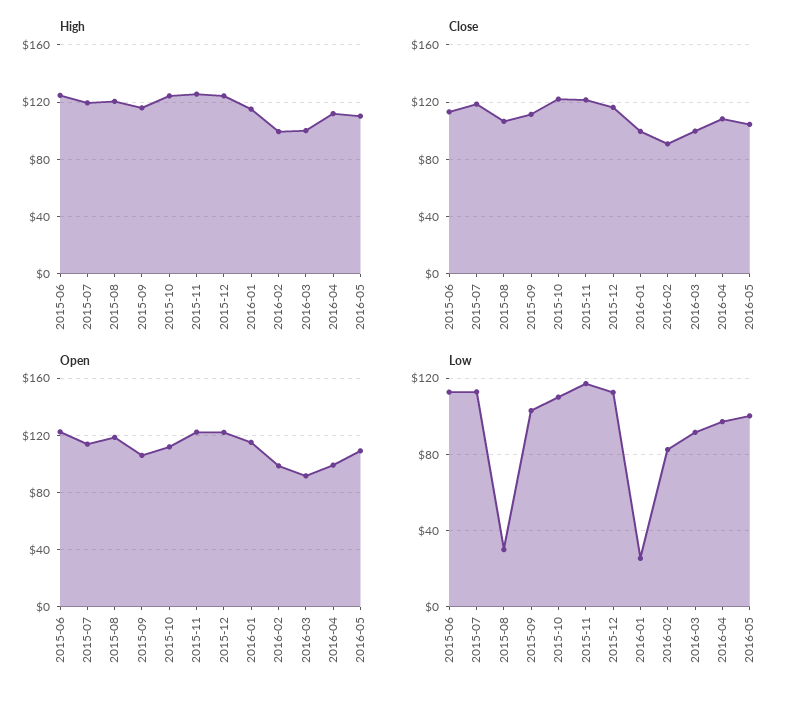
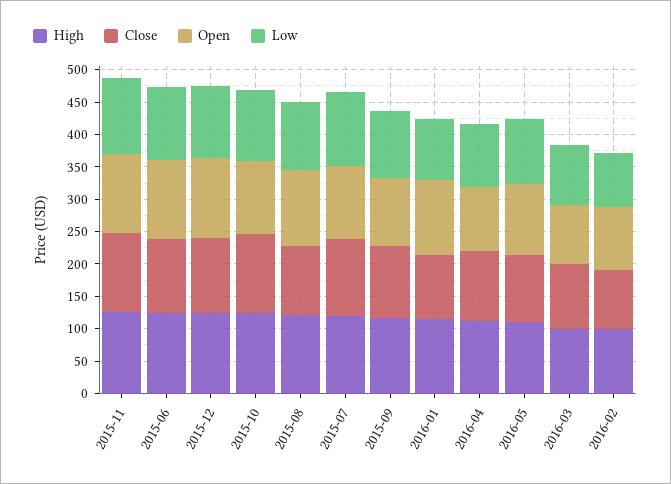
  {
    "High": {
      "2015-06": 125,
      "2015-07": 120,
      "2015-08": 120,
      "2015-09": 115,
      "2015-10": 125,
      "2015-11": 125,
      "2015-12": 125,
      "2016-01": 115,
      "2016-02": 100,
      "2016-03": 100,
      "2016-04": 110,
      "2016-05": 110
    },
    "Close": {
      "2015-06": 115,
      "2015-07": 120,
      "2015-08": 105,
      "2015-09": 110,
      "2015-10": 120,
      "2015-11": 120,
      "2015-12": 115,
      "2016-01": 100,
      "2016-02": 90,
      "2016-03": 100,
      "2016-04": 110,
      "2016-05": 105
    },
    "Open": {
      "2015-06": 120,
      "2015-07": 115,
      "2015-08": 120,
      "2015-09": 105,
      "2015-10": 110,
      "2015-11": 120,
      "2015-12": 120,
      "2016-01": 115,
      "2016-02": 100,
      "2016-03": 90,
      "2016-04": 100,
      "2016-05": 110
    },
    "Low": {
      "2015-06": 115,
      "2015-07": 115,
-     "2015-08": 30,
+     "2015-08": 100,
      "2015-09": 105,
      "2015-10": 110,
      "2015-11": 115,
      "2015-12": 115,
-     "2016-01": 25,
+     "2016-01": 100,
      "2016-02": 85,
      "2016-03": 90,
      "2016-04": 95,
      "2016-05": 100
    }
  }

